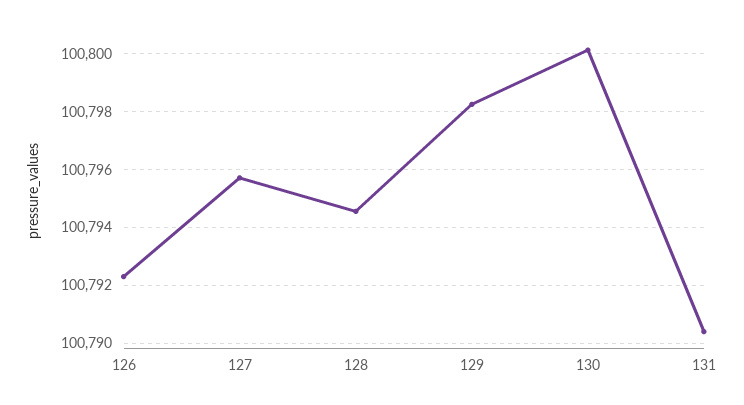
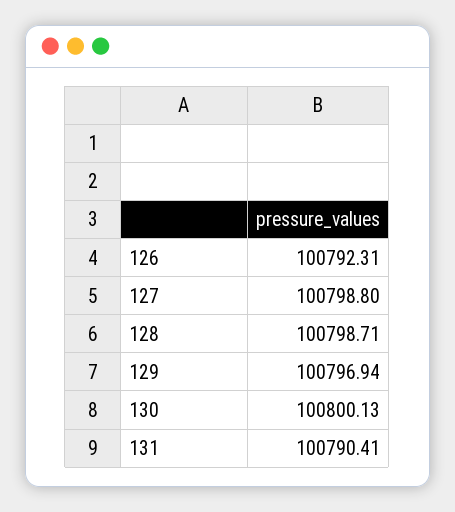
  {
    "126": 100792.31,
-   "127": 100795.75,
+   "127": 100798.8,
-   "128": 100794.5,
+   "128": 100798.71,
-   "129": 100798.25,
+   "129": 100796.94,
    "130": 100800.13,
    "131": 100790.41
  }

